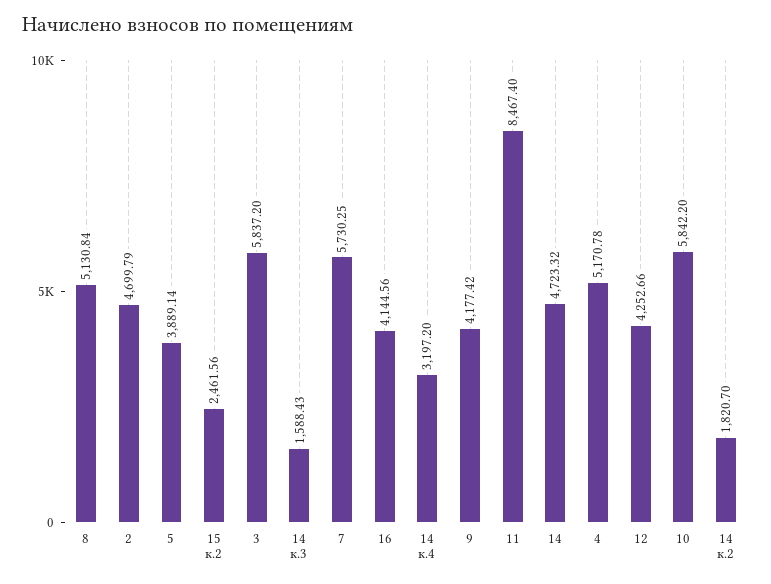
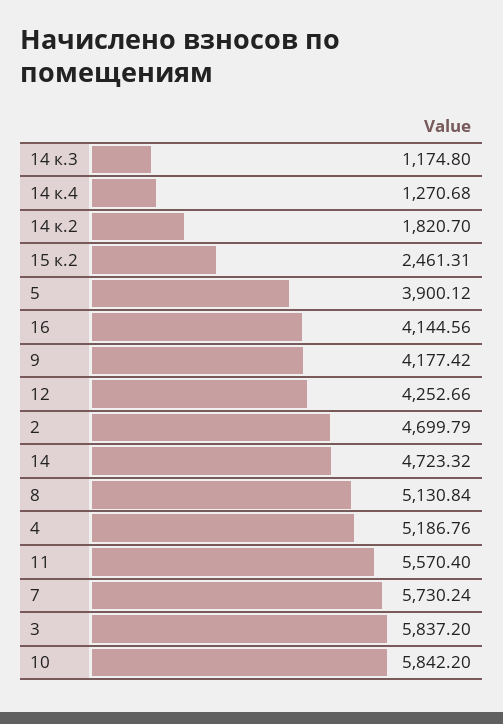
  {
    "8": 5130.84,
    "2": 4699.79,
-   "5": 3889.14,
+   "5": 3900.12,
-   "15 к.2": 2461.56,
+   "15 к.2": 2461.31,
    "3": 5837.2,
-   "14 к.3": 1588.43,
+   "14 к.3": 1174.8,
-   "7": 5730.25,
+   "7": 5730.24,
    "16": 4144.56,
-   "14 к.4": 3197.2,
+   "14 к.4": 1270.68,
    "9": 4177.42,
-   "11": 8467.4,
+   "11": 5570.4,
    "14": 4723.32,
-   "4": 5170.78,
+   "4": 5186.76,
    "12": 4252.66,
    "10": 5842.2,
    "14 к.2": 1820.7
  }

